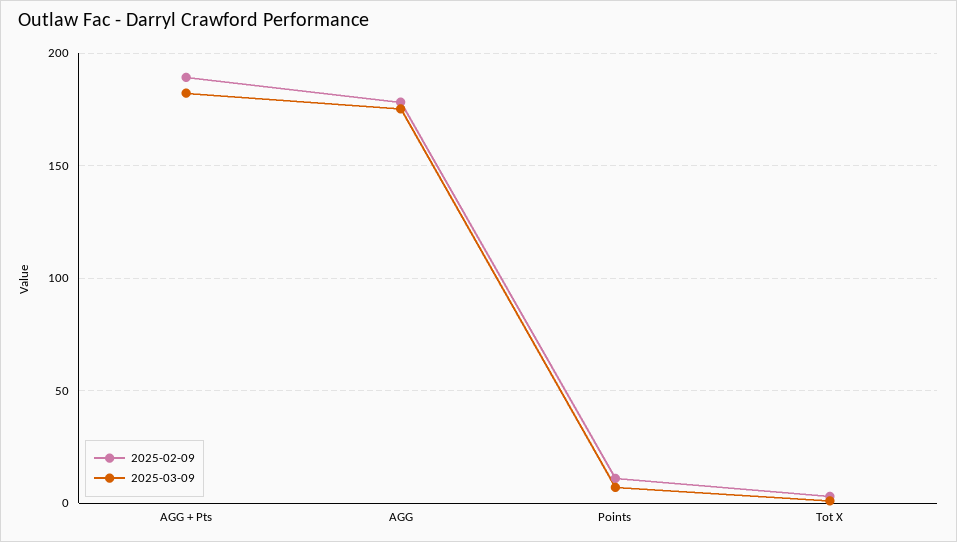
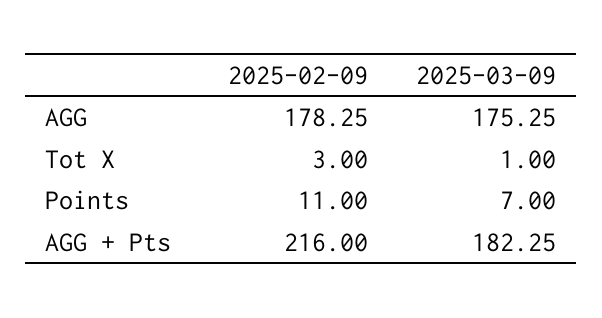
  {
    "2025-02-09": {
-     "AGG + Pts": 190,
+     "AGG + Pts": 216,
      "AGG": 178.25,
      "Points": 11,
      "Tot X": 3
    },
    "2025-03-09": {
      "AGG + Pts": 182.25,
      "AGG": 175.25,
      "Points": 7,
      "Tot X": 1
    }
  }

